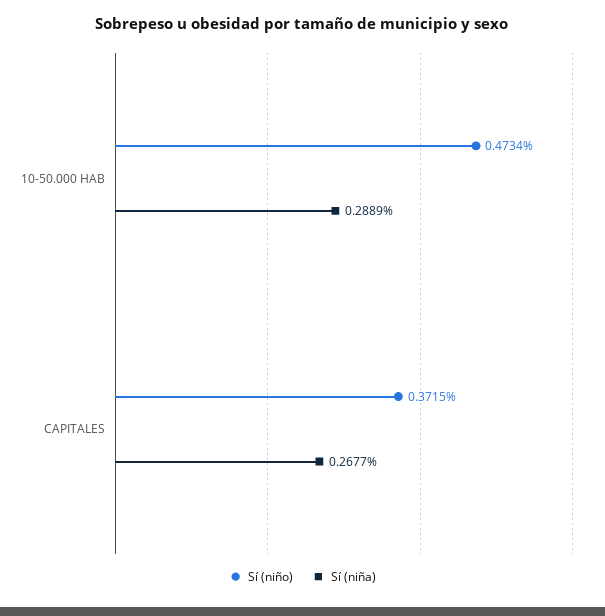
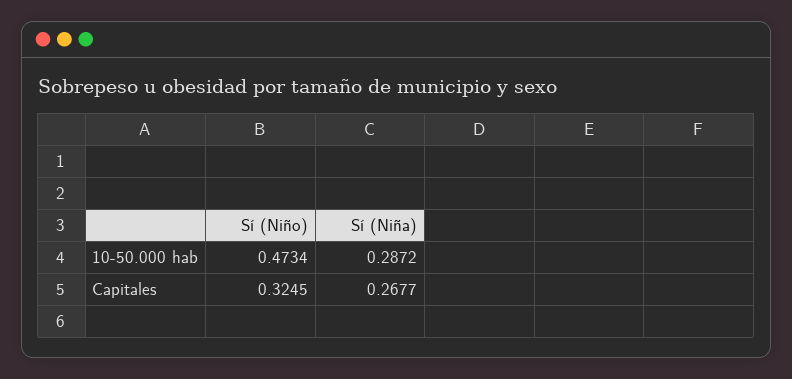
  {
    "Sí (niño)": {
      "10-50.000 HAB": 0.4734,
-     "CAPITALES": 0.3715
+     "CAPITALES": 0.3245
    },
    "Sí (niña)": {
-     "10-50.000 HAB": 0.2889,
+     "10-50.000 HAB": 0.2872,
      "CAPITALES": 0.2677
    }
  }

